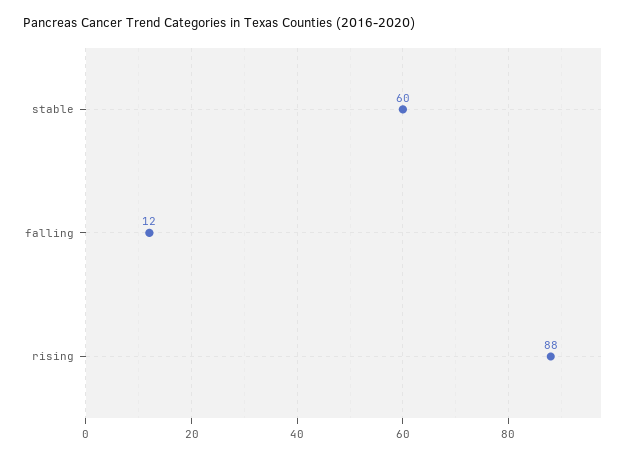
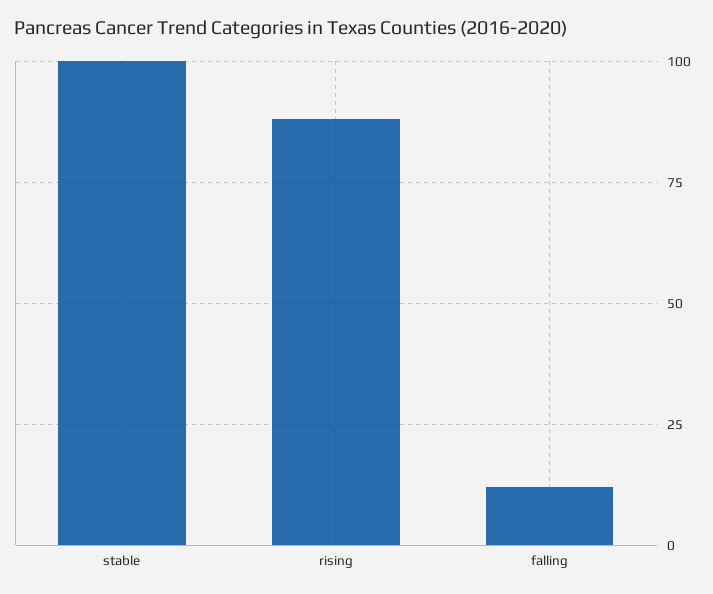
  {
-   "stable": 60,
+   "stable": 100,
    "falling": 12,
    "rising": 88
  }

